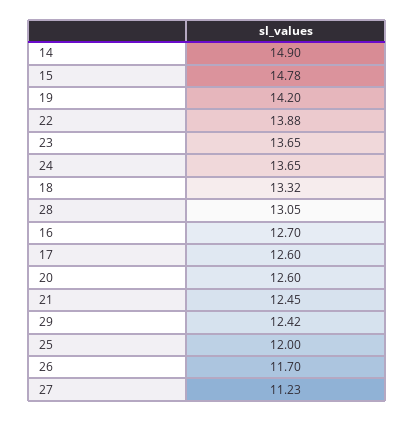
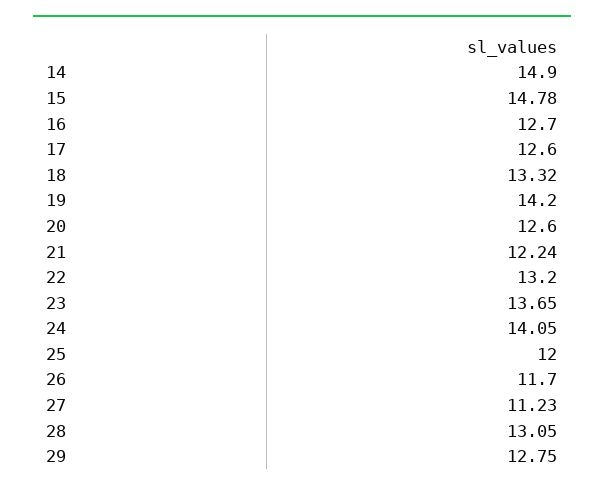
  {
    "14": 14.9,
    "15": 14.78,
    "19": 14.2,
-   "22": 13.88,
+   "22": 13.2,
    "23": 13.65,
-   "24": 13.65,
+   "24": 14.05,
    "18": 13.32,
    "28": 13.05,
    "16": 12.7,
    "17": 12.6,
    "20": 12.6,
-   "21": 12.45,
+   "21": 12.24,
-   "29": 12.42,
+   "29": 12.75,
    "25": 12,
    "26": 11.7,
    "27": 11.23
  }

